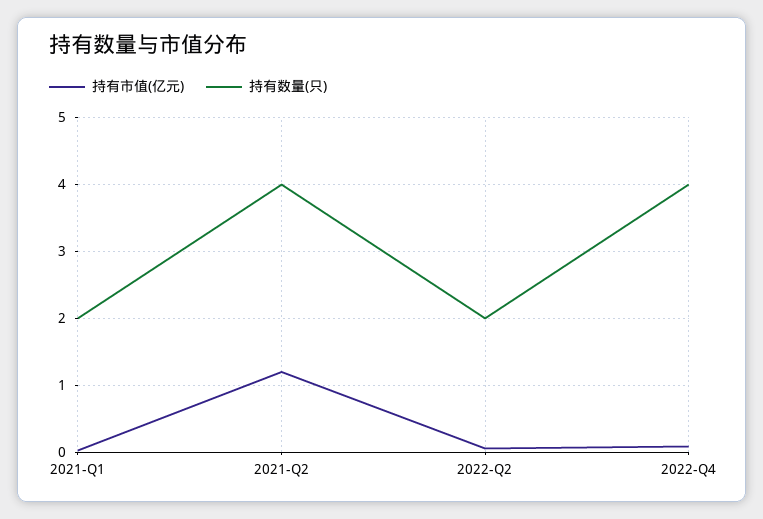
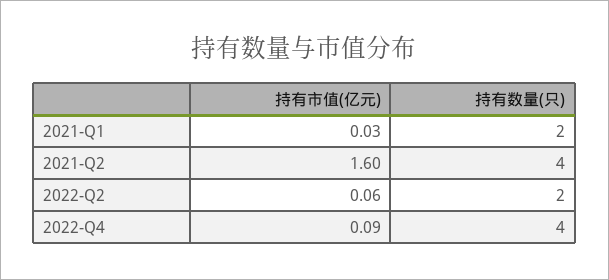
  {
    "持有市值(亿元)": {
      "2021-Q1": 0.03,
-     "2021-Q2": 1.2,
+     "2021-Q2": 1.6,
      "2022-Q2": 0.06,
      "2022-Q4": 0.09
    },
    "持有数量(只)": {
      "2021-Q1": 2,
      "2021-Q2": 4,
      "2022-Q2": 2,
      "2022-Q4": 4
    }
  }

